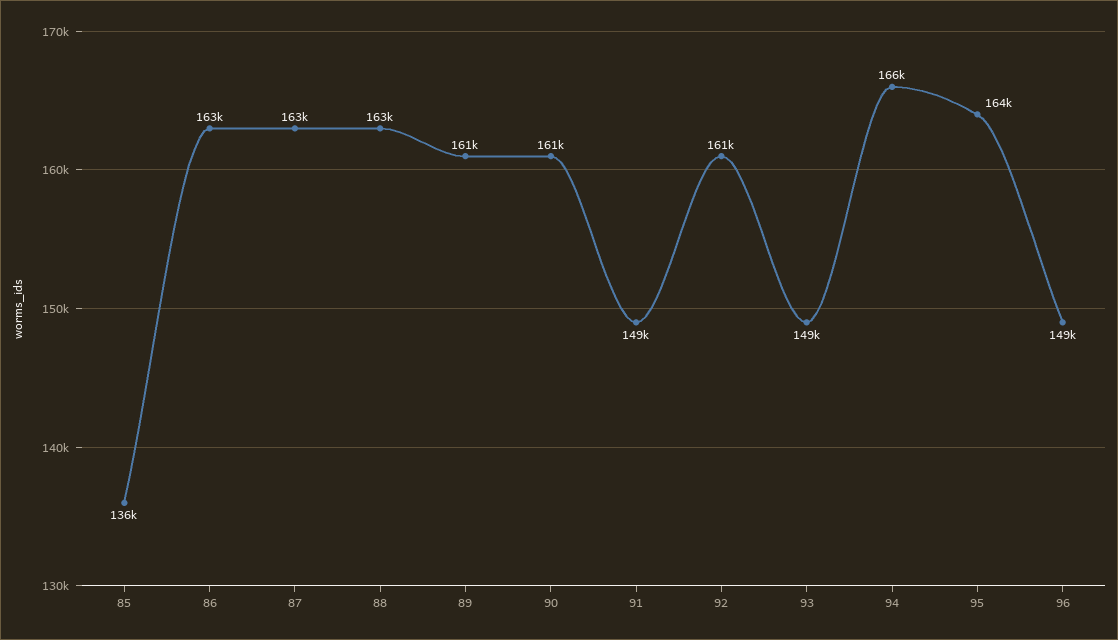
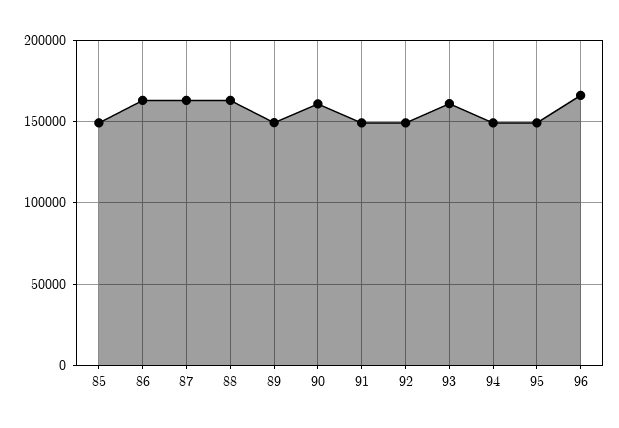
  {
-   "85": 136000,
+   "85": 150000,
    "86": 163000,
    "87": 163000,
    "88": 163000,
-   "89": 161000,
+   "89": 150000,
    "90": 161000,
    "91": 149000,
-   "92": 161000,
+   "92": 150000,
-   "93": 149000,
+   "93": 160000,
-   "94": 166000,
+   "94": 150000,
-   "95": 164000,
+   "95": 150000,
-   "96": 149000
+   "96": 165000
  }

